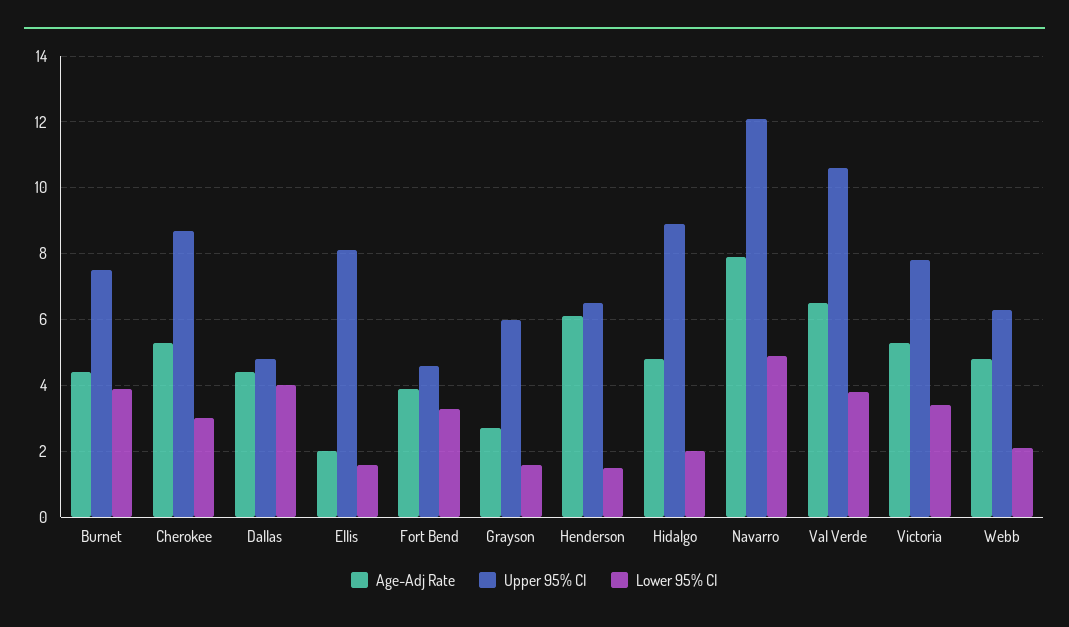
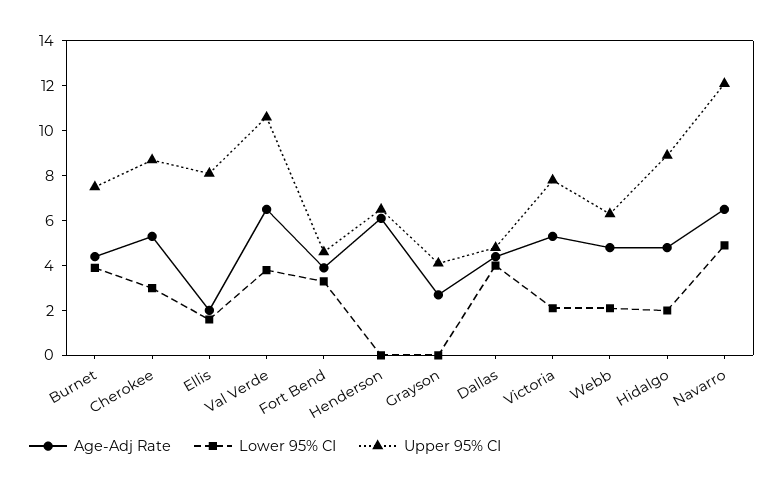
  {
    "Age-Adj Rate": {
      "Burnet": 4.5,
      "Cherokee": 5.5,
      "Dallas": 4.5,
      "Ellis": 2,
      "Fort Bend": 4,
      "Grayson": 2.5,
      "Henderson": 6,
      "Hidalgo": 5,
-     "Navarro": 8,
+     "Navarro": 6.5,
      "Val Verde": 6.5,
      "Victoria": 5.5,
      "Webb": 5
    },
    "Upper 95% CI": {
      "Burnet": 7.5,
      "Cherokee": 8.5,
      "Dallas": 5,
      "Ellis": 8,
      "Fort Bend": 4.5,
-     "Grayson": 6,
+     "Grayson": 4,
      "Henderson": 6.5,
      "Hidalgo": 9,
      "Navarro": 12,
      "Val Verde": 10.5,
      "Victoria": 8,
      "Webb": 6.5
    },
    "Lower 95% CI": {
      "Burnet": 4,
      "Cherokee": 3,
      "Dallas": 4,
      "Ellis": 1.5,
      "Fort Bend": 3.5,
-     "Grayson": 1.5,
+     "Grayson": 0,
-     "Henderson": 1.5,
+     "Henderson": 0,
      "Hidalgo": 2,
      "Navarro": 5,
      "Val Verde": 4,
-     "Victoria": 3.5,
+     "Victoria": 2,
      "Webb": 2
    }
  }

